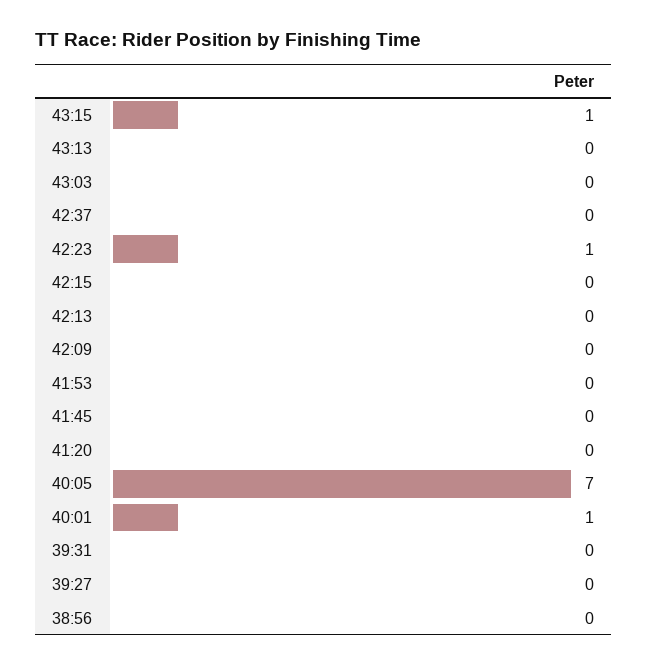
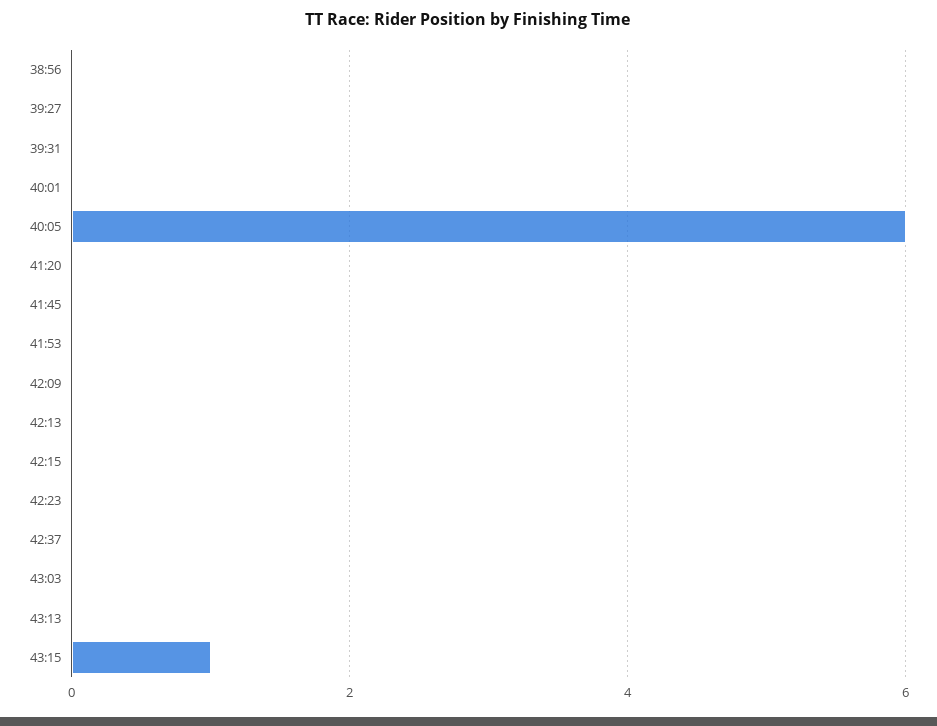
  {
    "43:15": 1,
    "43:13": 0,
    "43:03": 0,
    "42:37": 0,
-   "42:23": 1,
+   "42:23": 0,
    "42:15": 0,
    "42:13": 0,
    "42:09": 0,
    "41:53": 0,
    "41:45": 0,
    "41:20": 0,
-   "40:05": 7,
+   "40:05": 6,
-   "40:01": 1,
+   "40:01": 0,
    "39:31": 0,
    "39:27": 0,
    "38:56": 0
  }

